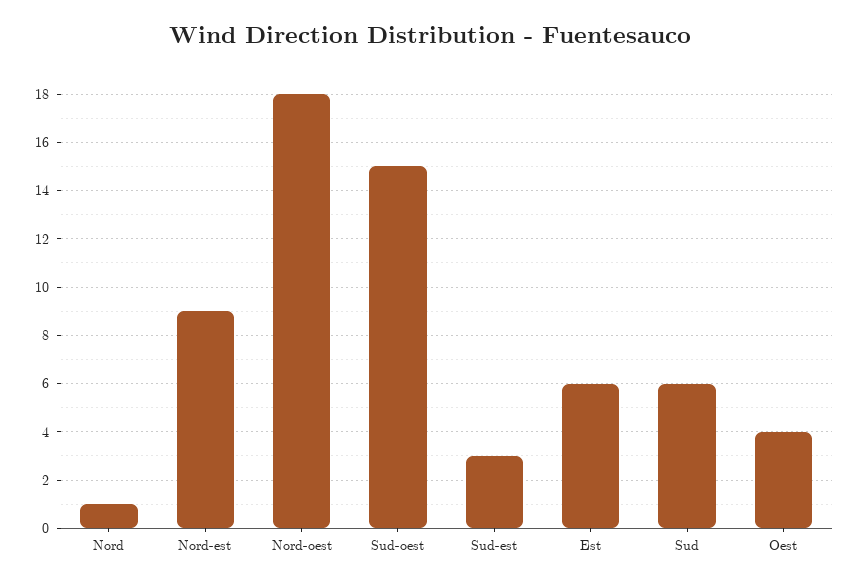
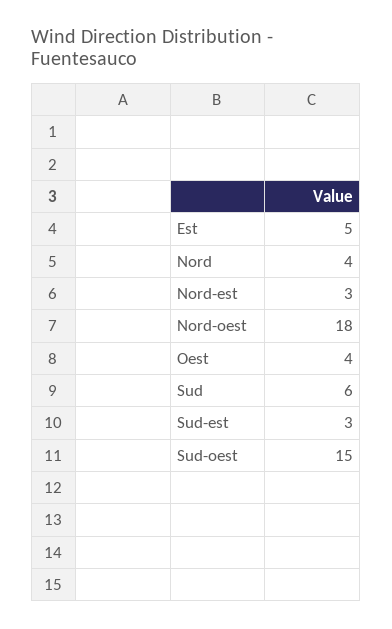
  {
-   "Nord": 1,
+   "Nord": 4,
-   "Nord-est": 9,
+   "Nord-est": 3,
    "Nord-oest": 18,
    "Sud-oest": 15,
    "Sud-est": 3,
-   "Est": 6,
+   "Est": 5,
    "Sud": 6,
    "Oest": 4
  }

